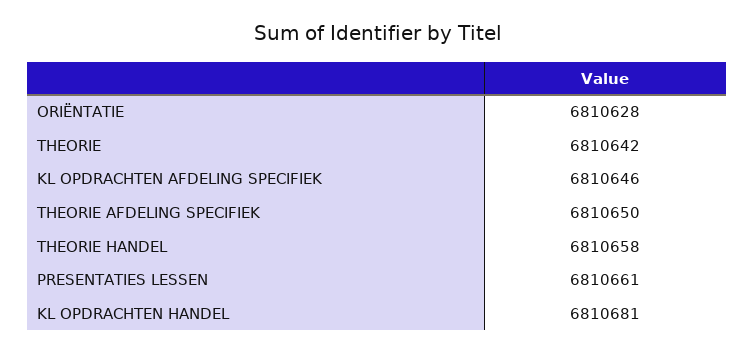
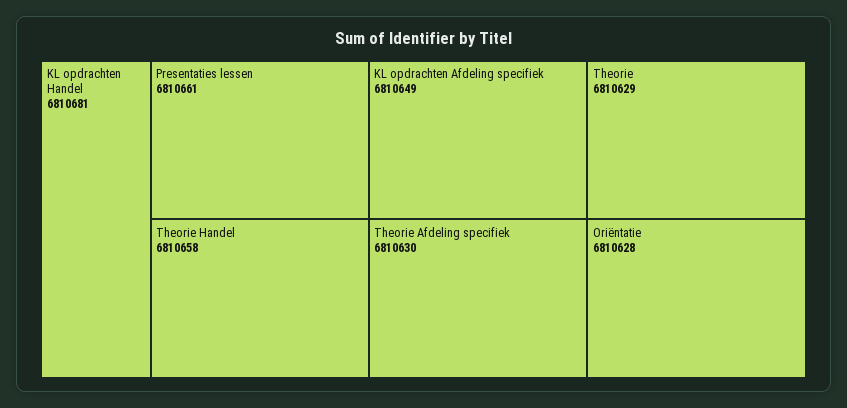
  {
    "ORIËNTATIE": 6810628,
-   "THEORIE": 6810642,
+   "THEORIE": 6810629,
-   "KL OPDRACHTEN AFDELING SPECIFIEK": 6810646,
+   "KL OPDRACHTEN AFDELING SPECIFIEK": 6810649,
-   "THEORIE AFDELING SPECIFIEK": 6810650,
+   "THEORIE AFDELING SPECIFIEK": 6810630,
    "THEORIE HANDEL": 6810658,
    "PRESENTATIES LESSEN": 6810661,
    "KL OPDRACHTEN HANDEL": 6810681
  }

